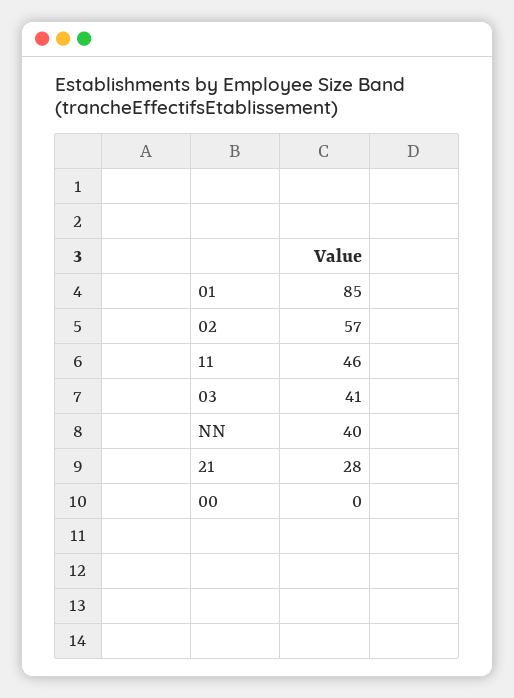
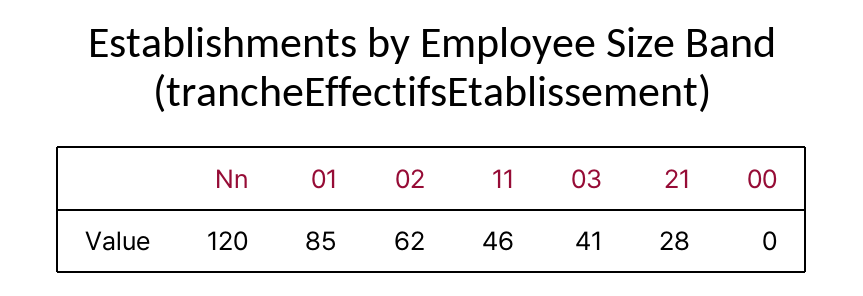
  {
    "01": 85,
-   "02": 57,
+   "02": 62,
    "11": 46,
    "03": 41,
-   "NN": 40,
+   "NN": 120,
    "21": 28,
    "00": 0
  }

